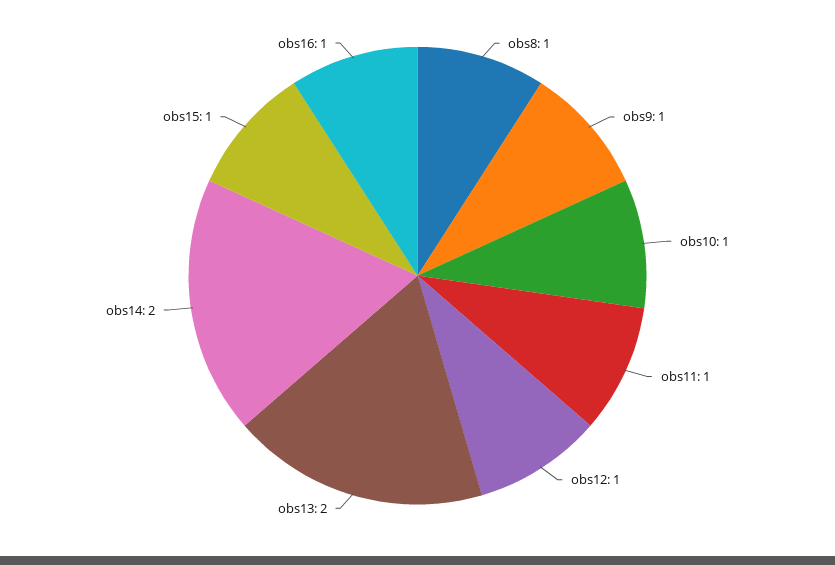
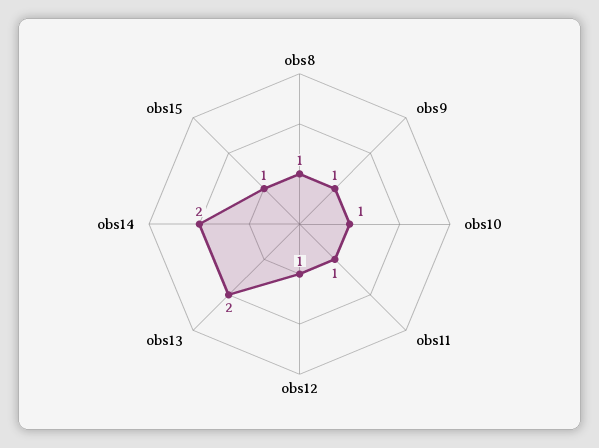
  {
    "obs8": 1,
    "obs9": 1,
    "obs10": 1,
    "obs11": 1,
    "obs12": 1,
    "obs13": 2,
    "obs14": 2,
-   "obs15": 1,
+   "obs15": 1
-   "obs16": 1
  }

